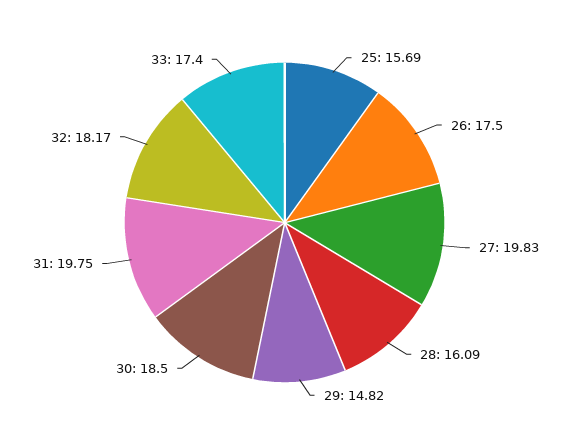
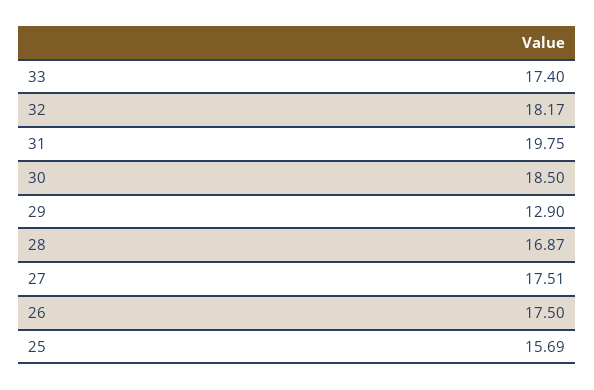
  {
    "25": 15.69,
    "26": 17.5,
-   "27": 19.83,
+   "27": 17.51,
-   "28": 16.09,
+   "28": 16.87,
-   "29": 14.82,
+   "29": 12.9,
    "30": 18.5,
    "31": 19.75,
    "32": 18.17,
    "33": 17.4
  }

